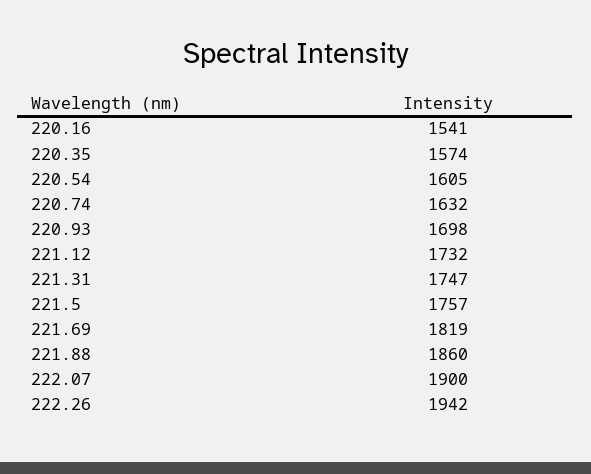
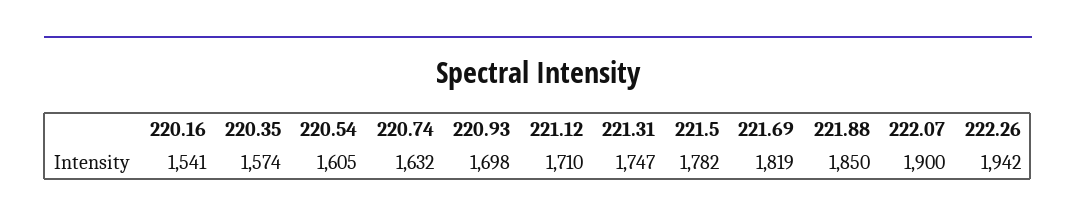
  {
    "220.16": 1541,
    "220.35": 1574,
    "220.54": 1605,
    "220.74": 1632,
    "220.93": 1698,
-   "221.12": 1732,
+   "221.12": 1710,
    "221.31": 1747,
-   "221.5": 1757,
+   "221.5": 1782,
    "221.69": 1819,
-   "221.88": 1860,
+   "221.88": 1850,
    "222.07": 1900,
    "222.26": 1942
  }

